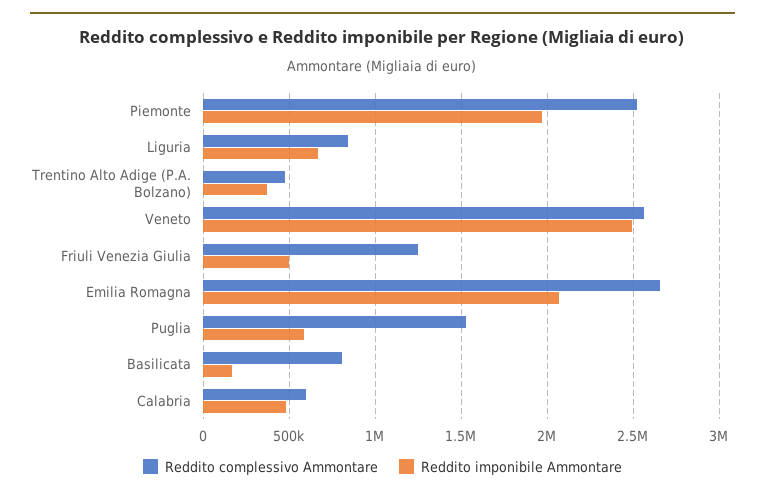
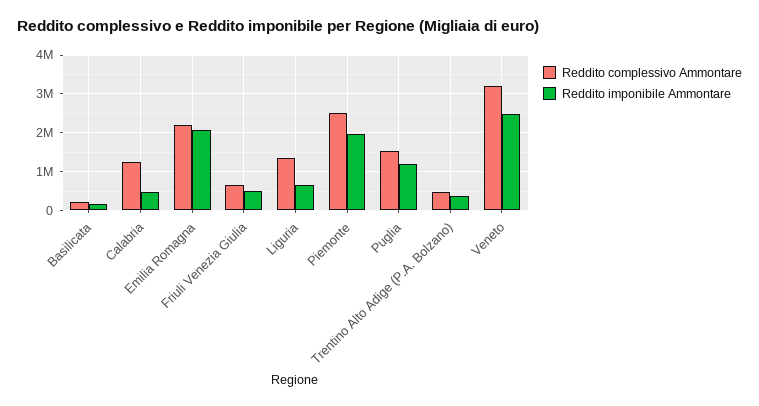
  {
    "Reddito complessivo Ammontare": {
      "Piemonte": 2500000,
-     "Liguria": 850000,
+     "Liguria": 1400000,
      "Trentino Alto Adige (P.A. Bolzano)": 500000,
-     "Veneto": 2550000,
+     "Veneto": 3200000,
-     "Friuli Venezia Giulia": 1250000,
+     "Friuli Venezia Giulia": 600000,
-     "Emilia Romagna": 2650000,
+     "Emilia Romagna": 2200000,
      "Puglia": 1550000,
-     "Basilicata": 800000,
+     "Basilicata": 200000,
-     "Calabria": 600000
+     "Calabria": 1200000
    },
    "Reddito imponibile Ammontare": {
      "Piemonte": 1950000,
      "Liguria": 650000,
      "Trentino Alto Adige (P.A. Bolzano)": 350000,
      "Veneto": 2500000,
      "Friuli Venezia Giulia": 500000,
      "Emilia Romagna": 2050000,
-     "Puglia": 600000,
+     "Puglia": 1200000,
      "Basilicata": 150000,
      "Calabria": 500000
    }
  }

